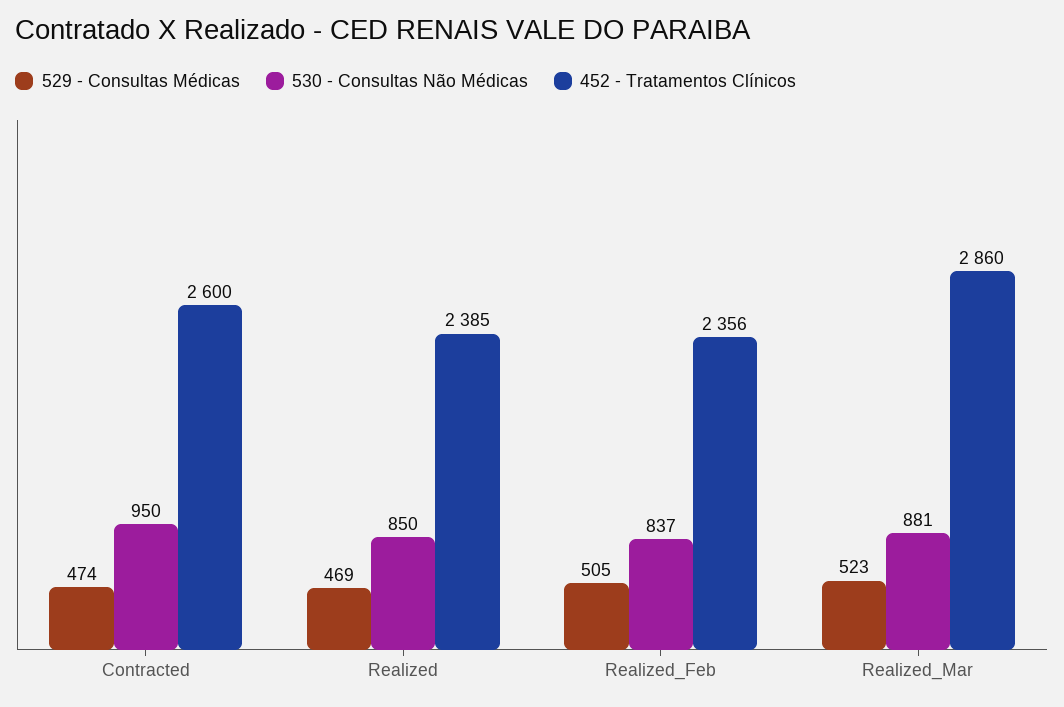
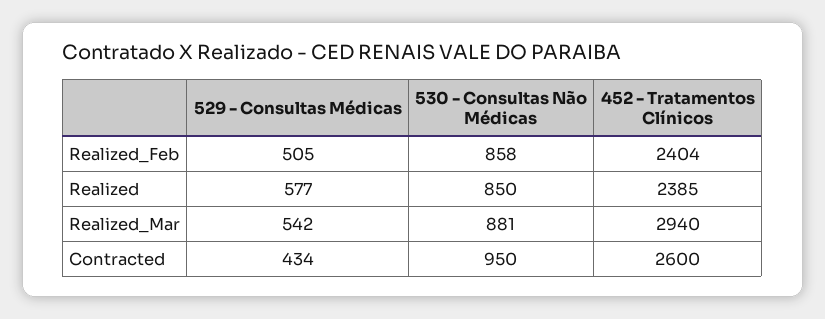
  {
    "529 - Consultas Médicas": {
-     "Contracted": 474,
+     "Contracted": 434,
-     "Realized": 469,
+     "Realized": 577,
      "Realized_Feb": 505,
-     "Realized_Mar": 523
+     "Realized_Mar": 542
    },
    "530 - Consultas Não Médicas": {
      "Contracted": 950,
      "Realized": 850,
-     "Realized_Feb": 837,
+     "Realized_Feb": 858,
      "Realized_Mar": 881
    },
    "452 - Tratamentos Clínicos": {
      "Contracted": 2600,
      "Realized": 2385,
-     "Realized_Feb": 2356,
+     "Realized_Feb": 2404,
-     "Realized_Mar": 2860
+     "Realized_Mar": 2940
    }
  }

